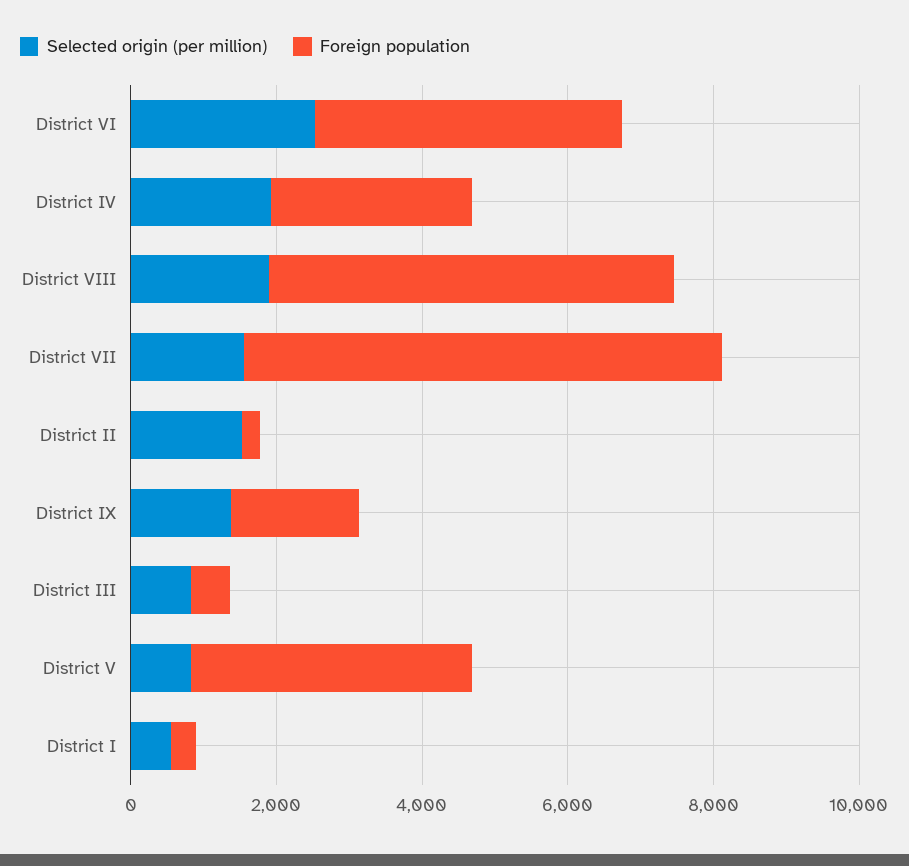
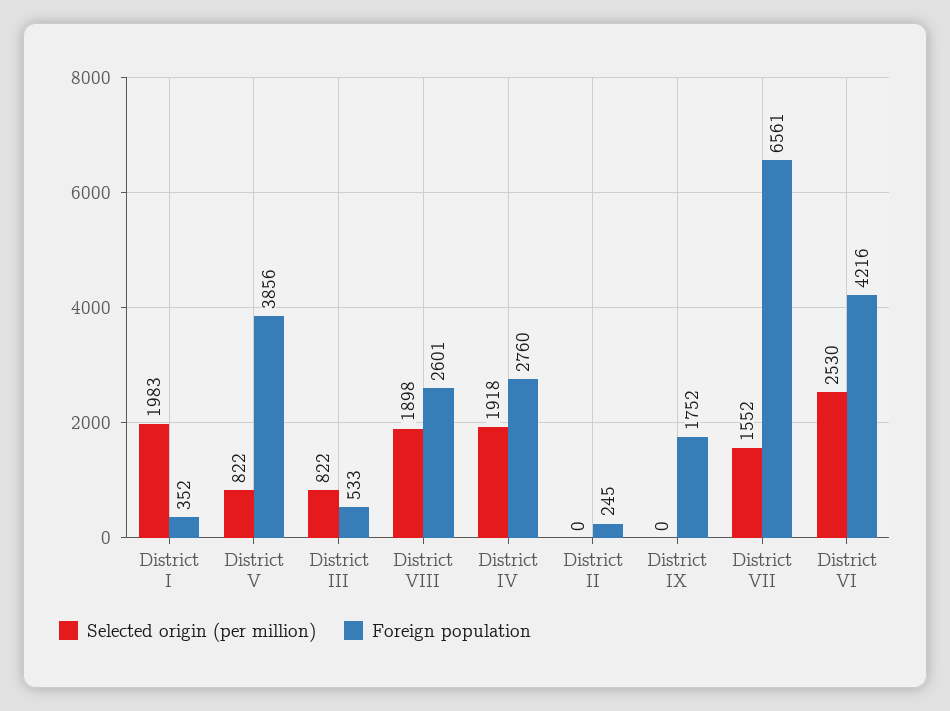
  {
    "Selected origin (per million)": {
      "District VI": 2530,
      "District IV": 1918,
      "District VIII": 1898,
      "District VII": 1552,
-     "District II": 1500,
+     "District II": 0,
-     "District IX": 1500,
+     "District IX": 0,
      "District III": 822,
      "District V": 822,
-     "District I": 500
+     "District I": 1983
    },
    "Foreign population": {
      "District VI": 4216,
      "District IV": 2760,
-     "District VIII": 5500,
+     "District VIII": 2601,
      "District VII": 6561,
      "District II": 245,
      "District IX": 1752,
      "District III": 533,
      "District V": 3856,
      "District I": 352
    }
  }

